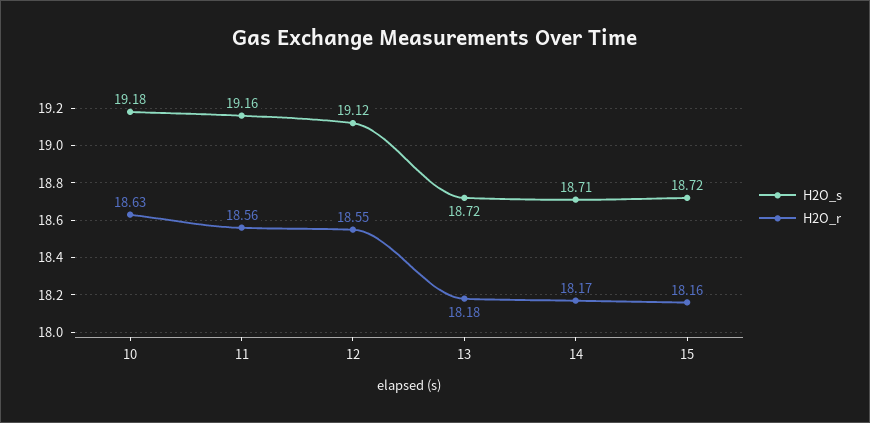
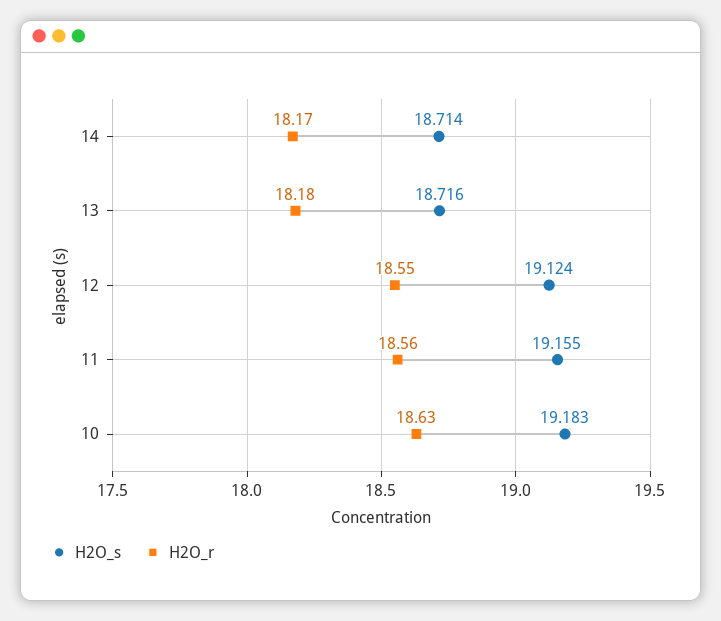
  {
    "H2O_s": {
      "10": 19.183,
      "11": 19.155,
      "12": 19.124,
      "13": 18.716,
-     "14": 18.714,
+     "14": 18.714
-     "15": 18.72
    },
    "H2O_r": {
      "10": 18.63,
      "11": 18.56,
      "12": 18.55,
      "13": 18.18,
-     "14": 18.17,
+     "14": 18.17
-     "15": 18.16
    }
  }

